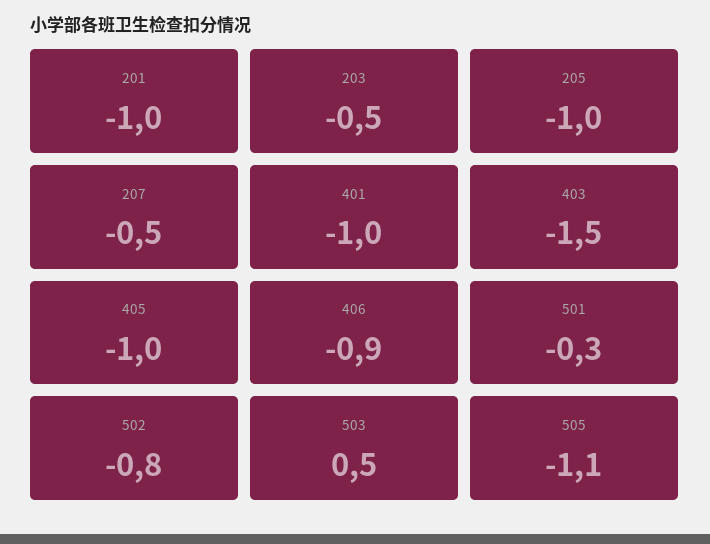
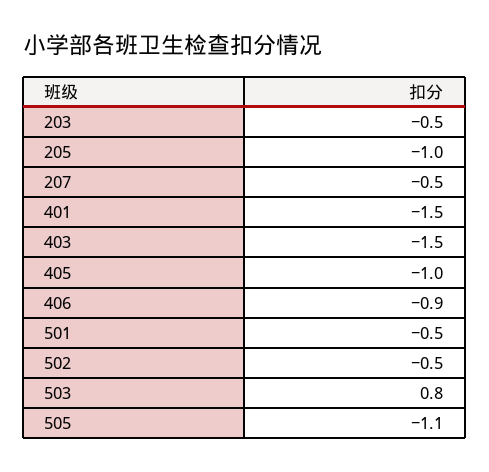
  {
-   "201": -1,
    "203": -0.5,
    "205": -1,
    "207": -0.5,
-   "401": -1,
+   "401": -1.5,
    "403": -1.5,
    "405": -1,
    "406": -0.9,
-   "501": -0.3,
+   "501": -0.5,
-   "502": -0.8,
+   "502": -0.5,
-   "503": 0.5,
+   "503": 0.8,
    "505": -1.1
  }

